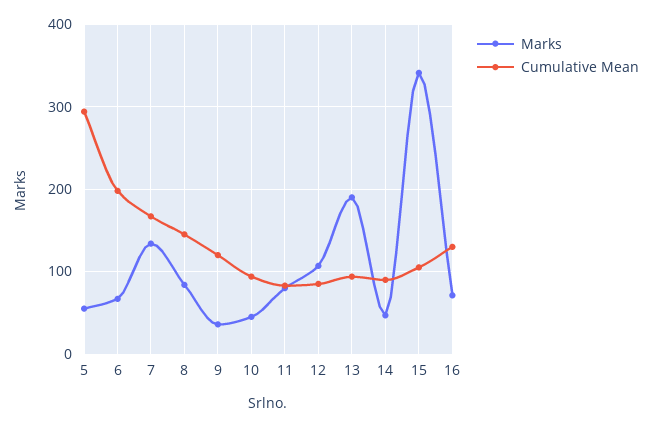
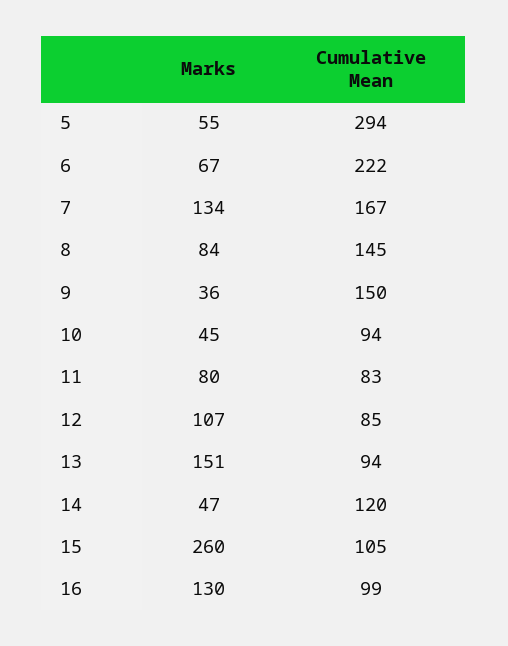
  {
    "Marks": {
      "5": 55,
      "6": 67,
      "7": 134,
      "8": 84,
      "9": 36,
      "10": 45,
      "11": 80,
      "12": 107,
-     "13": 190,
+     "13": 151,
      "14": 47,
-     "15": 340,
+     "15": 260,
-     "16": 70
+     "16": 130
    },
    "Cumulative Mean": {
      "5": 294,
-     "6": 200,
+     "6": 222,
      "7": 167,
      "8": 145,
-     "9": 120,
+     "9": 150,
      "10": 94,
      "11": 83,
      "12": 85,
      "13": 94,
-     "14": 90,
+     "14": 120,
      "15": 105,
-     "16": 130
+     "16": 99
    }
  }

